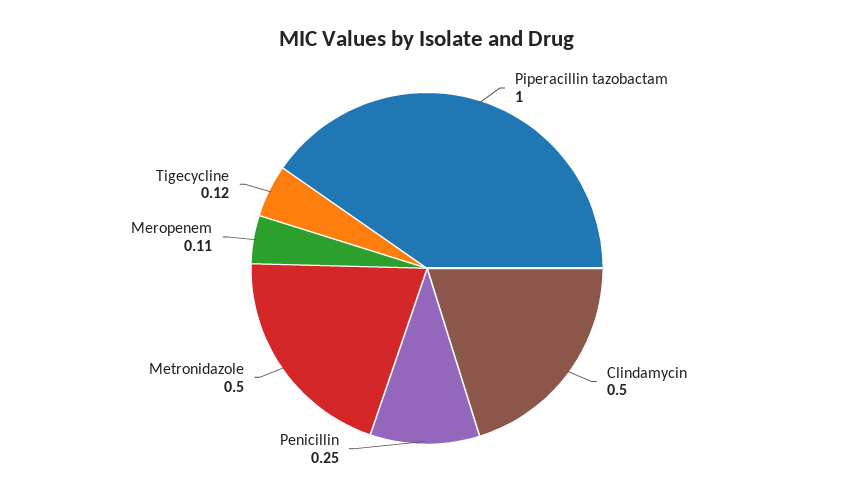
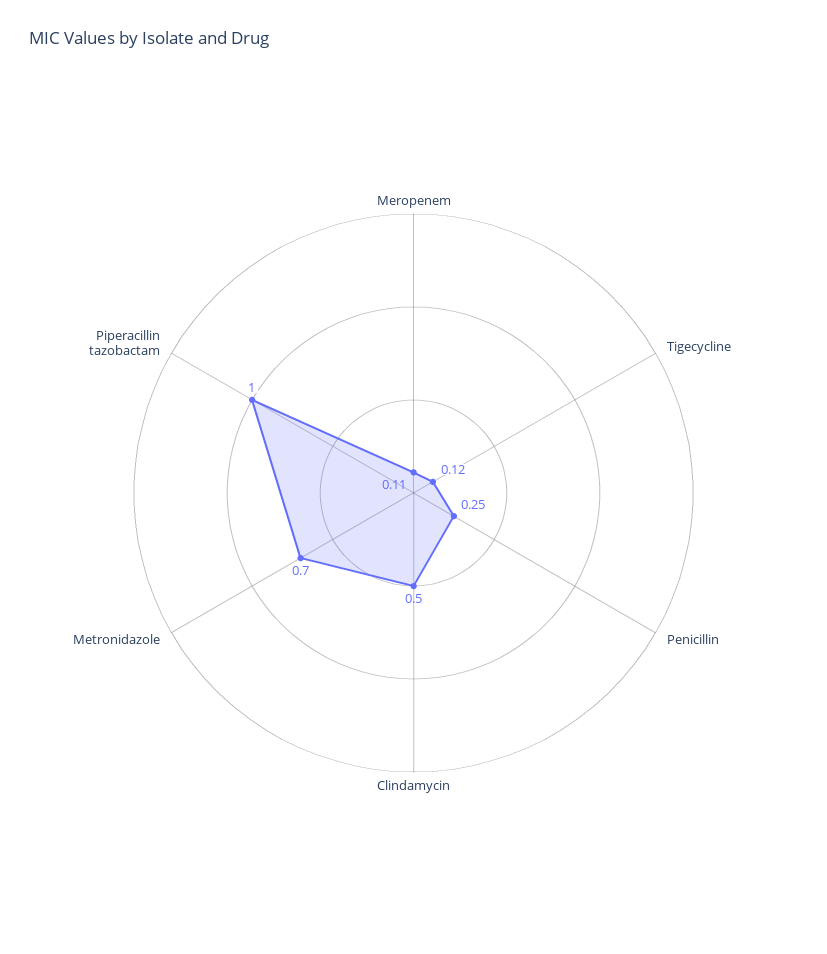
  {
    "Piperacillin tazobactam": 1,
    "Clindamycin": 0.5,
    "Penicillin": 0.25,
-   "Metronidazole": 0.5,
+   "Metronidazole": 0.7,
    "Meropenem": 0.11,
    "Tigecycline": 0.12
  }

